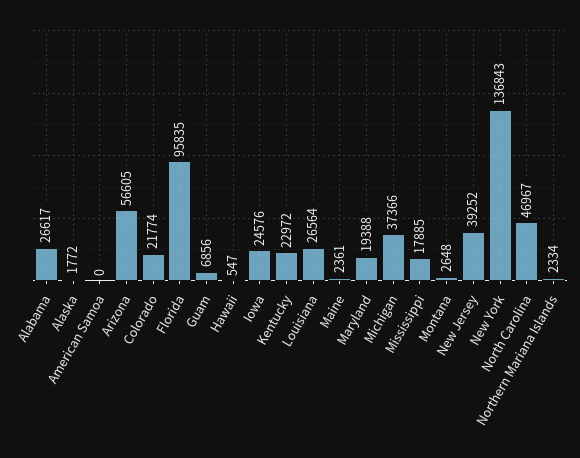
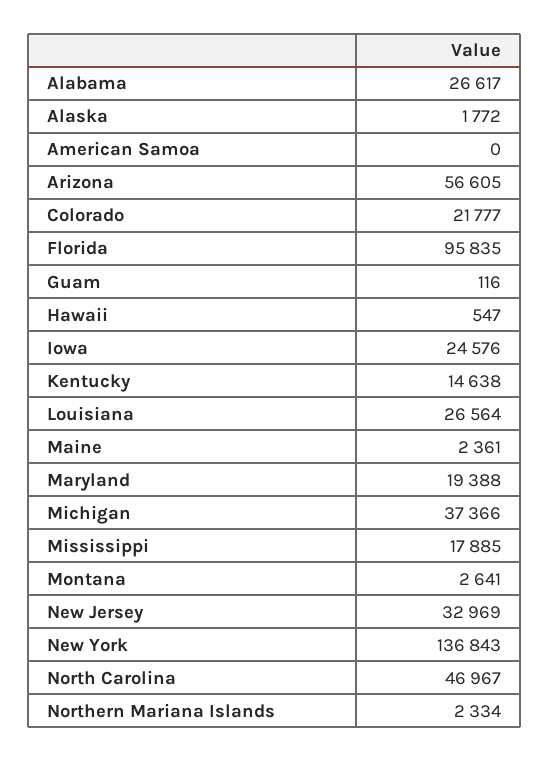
  {
    "Alabama": 26617,
    "Alaska": 1772,
    "American Samoa": 0,
    "Arizona": 56605,
-   "Colorado": 21774,
+   "Colorado": 21777,
    "Florida": 95835,
-   "Guam": 6856,
+   "Guam": 116,
    "Hawaii": 547,
    "Iowa": 24576,
-   "Kentucky": 22972,
+   "Kentucky": 14638,
    "Louisiana": 26564,
    "Maine": 2361,
    "Maryland": 19388,
    "Michigan": 37366,
    "Mississippi": 17885,
-   "Montana": 2648,
+   "Montana": 2641,
-   "New Jersey": 39252,
+   "New Jersey": 32969,
    "New York": 136843,
    "North Carolina": 46967,
    "Northern Mariana Islands": 2334
  }

